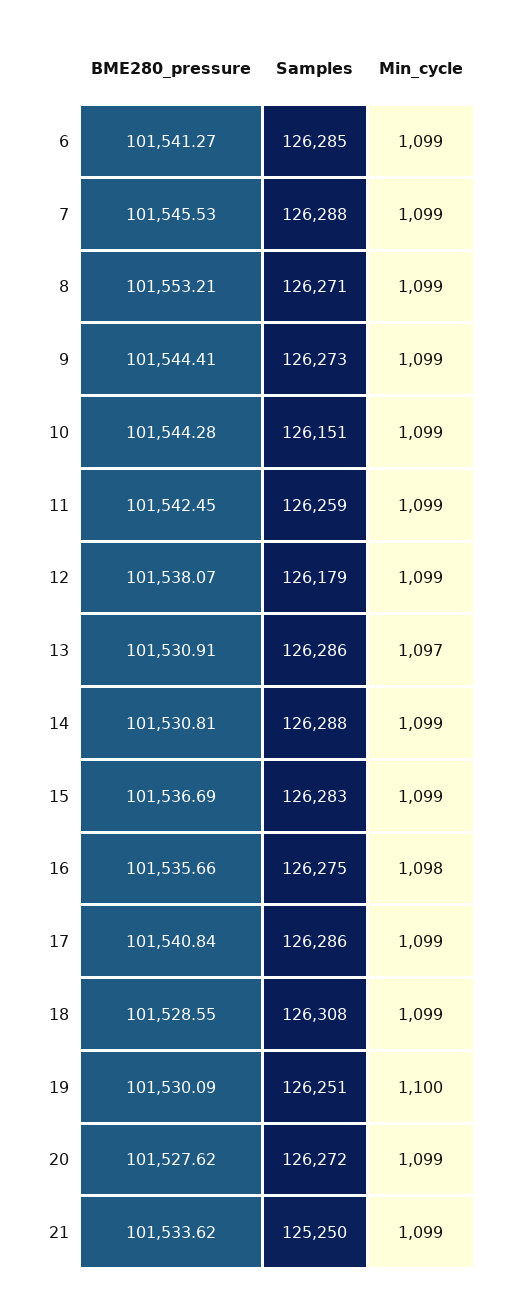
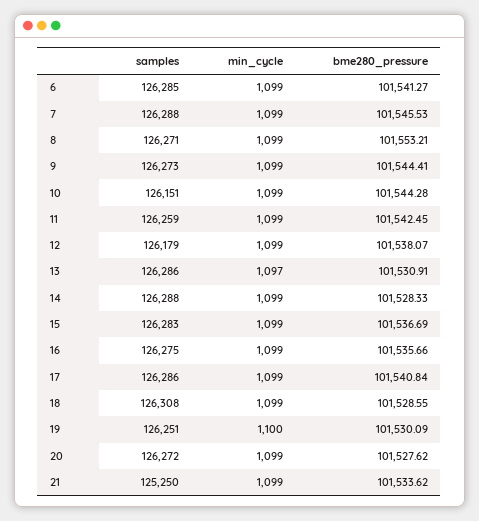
  {
    "BME280_pressure": {
      "6": 101541.27,
      "7": 101545.53,
      "8": 101553.21,
      "9": 101544.41,
      "10": 101544.28,
      "11": 101542.45,
      "12": 101538.07,
      "13": 101530.91,
-     "14": 101530.81,
+     "14": 101528.33,
      "15": 101536.69,
      "16": 101535.66,
      "17": 101540.84,
      "18": 101528.55,
      "19": 101530.09,
      "20": 101527.62,
      "21": 101533.62
    },
    "Samples": {
      "6": 126285,
      "7": 126288,
      "8": 126271,
      "9": 126273,
      "10": 126151,
      "11": 126259,
      "12": 126179,
      "13": 126286,
      "14": 126288,
      "15": 126283,
      "16": 126275,
      "17": 126286,
      "18": 126308,
      "19": 126251,
      "20": 126272,
      "21": 125250
    },
    "Min_cycle": {
      "6": 1099,
      "7": 1099,
      "8": 1099,
      "9": 1099,
      "10": 1099,
      "11": 1099,
      "12": 1099,
      "13": 1097,
      "14": 1099,
      "15": 1099,
-     "16": 1098,
+     "16": 1099,
      "17": 1099,
      "18": 1099,
      "19": 1100,
      "20": 1099,
      "21": 1099
    }
  }

